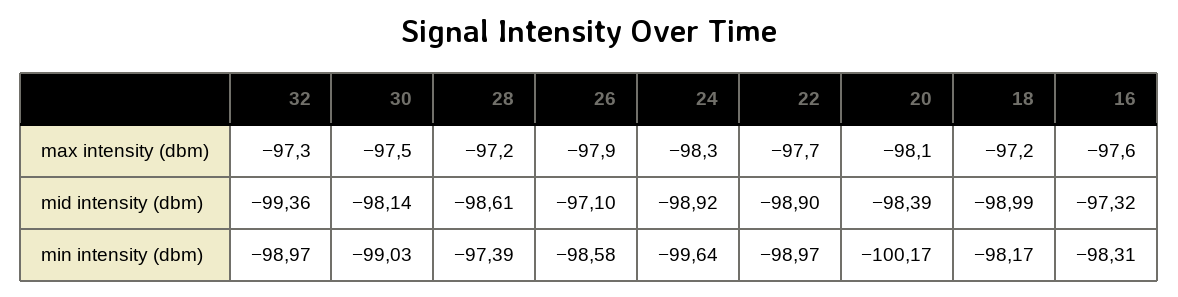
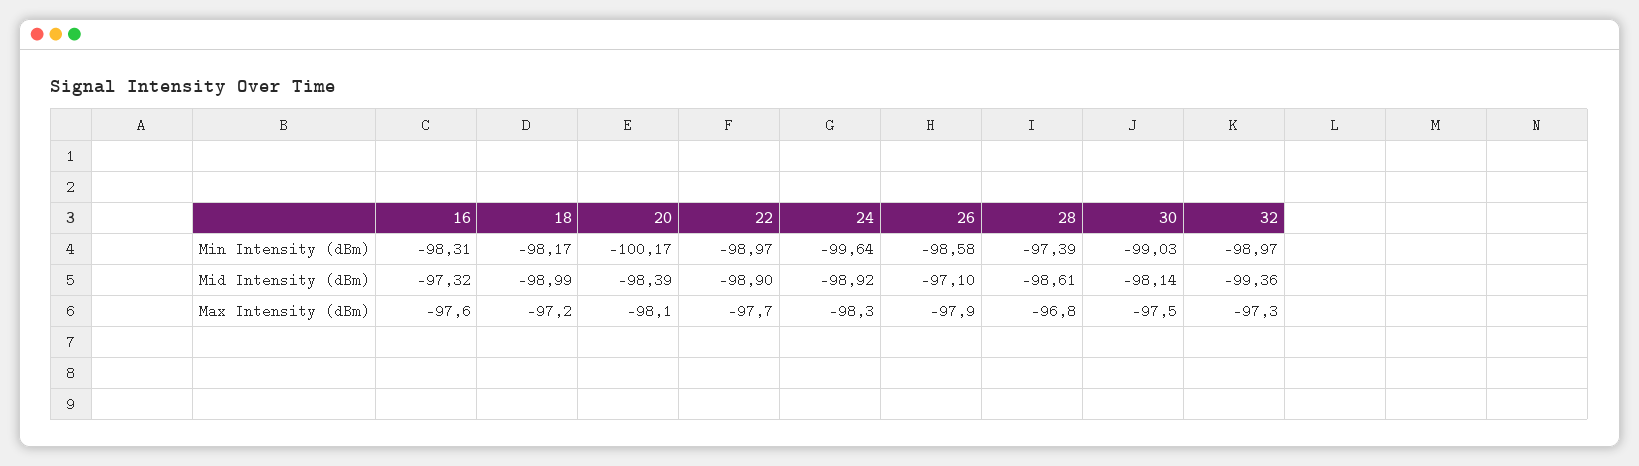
  {
    "32": {
      "max intensity (dbm)": -97.3,
      "mid intensity (dbm)": -99.36,
      "min intensity (dbm)": -98.97
    },
    "30": {
      "max intensity (dbm)": -97.5,
      "mid intensity (dbm)": -98.14,
      "min intensity (dbm)": -99.03
    },
    "28": {
-     "max intensity (dbm)": -97.2,
+     "max intensity (dbm)": -96.8,
      "mid intensity (dbm)": -98.61,
      "min intensity (dbm)": -97.39
    },
    "26": {
      "max intensity (dbm)": -97.9,
      "mid intensity (dbm)": -97.1,
      "min intensity (dbm)": -98.58
    },
    "24": {
      "max intensity (dbm)": -98.3,
      "mid intensity (dbm)": -98.92,
      "min intensity (dbm)": -99.64
    },
    "22": {
      "max intensity (dbm)": -97.7,
      "mid intensity (dbm)": -98.9,
      "min intensity (dbm)": -98.97
    },
    "20": {
      "max intensity (dbm)": -98.1,
      "mid intensity (dbm)": -98.39,
      "min intensity (dbm)": -100.17
    },
    "18": {
      "max intensity (dbm)": -97.2,
      "mid intensity (dbm)": -98.99,
      "min intensity (dbm)": -98.17
    },
    "16": {
      "max intensity (dbm)": -97.6,
      "mid intensity (dbm)": -97.32,
      "min intensity (dbm)": -98.31
    }
  }

